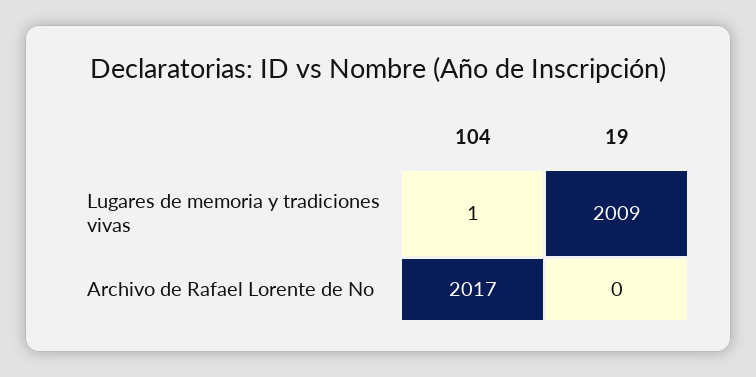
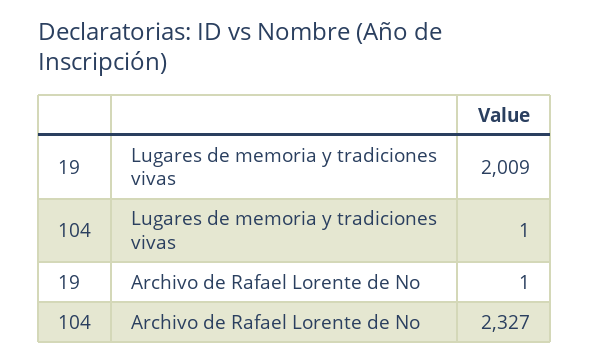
  {
    "104": {
      "Lugares de memoria y tradiciones vivas": 1,
-     "Archivo de Rafael Lorente de No": 2017
+     "Archivo de Rafael Lorente de No": 2327
    },
    "19": {
      "Lugares de memoria y tradiciones vivas": 2009,
-     "Archivo de Rafael Lorente de No": 0
+     "Archivo de Rafael Lorente de No": 1
    }
  }

